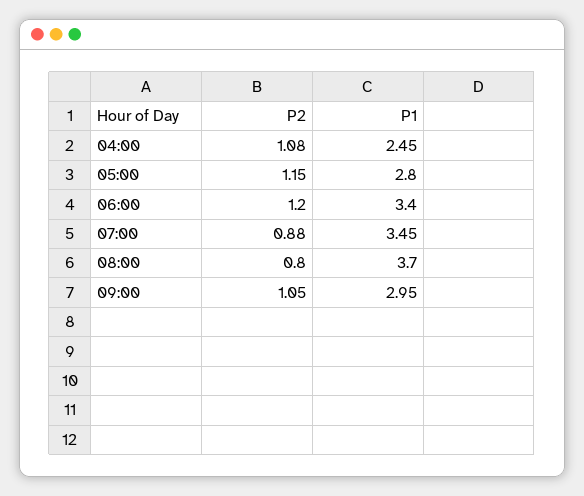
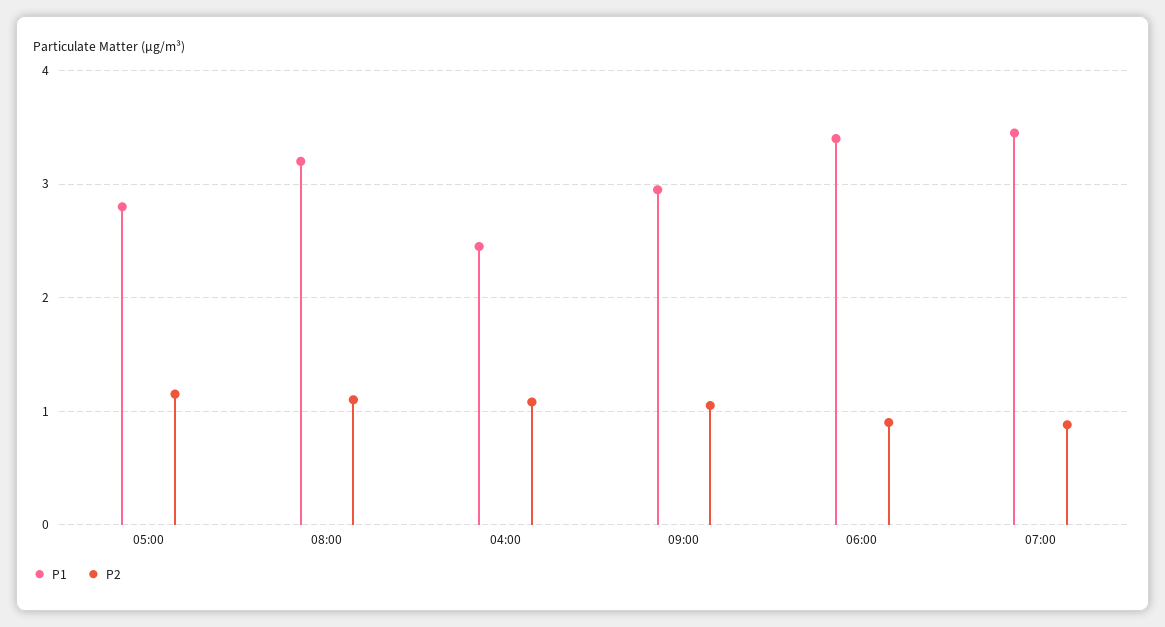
  {
    "P2": {
      "04:00": 1.08,
      "05:00": 1.15,
-     "06:00": 1.2,
+     "06:00": 0.9,
      "07:00": 0.88,
-     "08:00": 0.8,
+     "08:00": 1.1,
      "09:00": 1.05
    },
    "P1": {
      "04:00": 2.45,
      "05:00": 2.8,
      "06:00": 3.4,
      "07:00": 3.45,
-     "08:00": 3.7,
+     "08:00": 3.2,
      "09:00": 2.95
    }
  }

